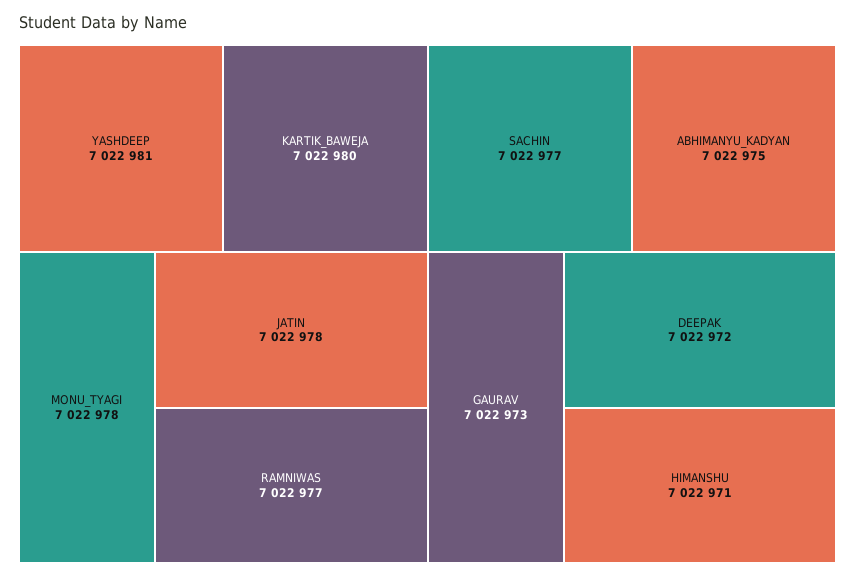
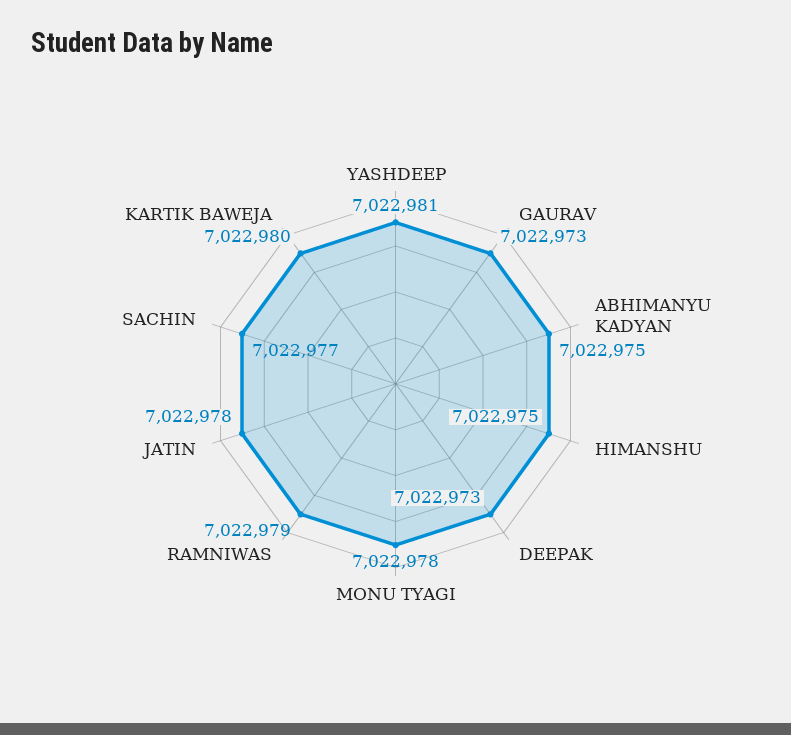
  {
    "YASHDEEP": 7022981,
    "KARTIK_BAWEJA": 7022980,
    "MONU_TYAGI": 7022978,
    "JATIN": 7022978,
-   "RAMNIWAS": 7022977,
+   "RAMNIWAS": 7022979,
    "SACHIN": 7022977,
    "ABHIMANYU_KADYAN": 7022975,
    "GAURAV": 7022973,
-   "DEEPAK": 7022972,
+   "DEEPAK": 7022973,
-   "HIMANSHU": 7022971
+   "HIMANSHU": 7022975
  }

